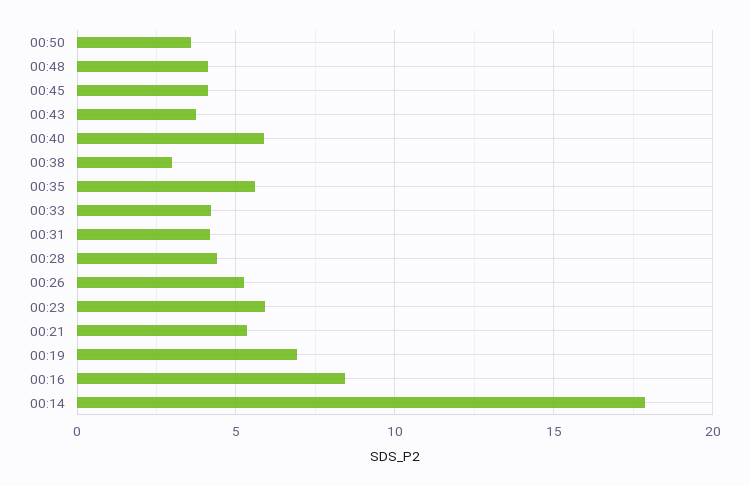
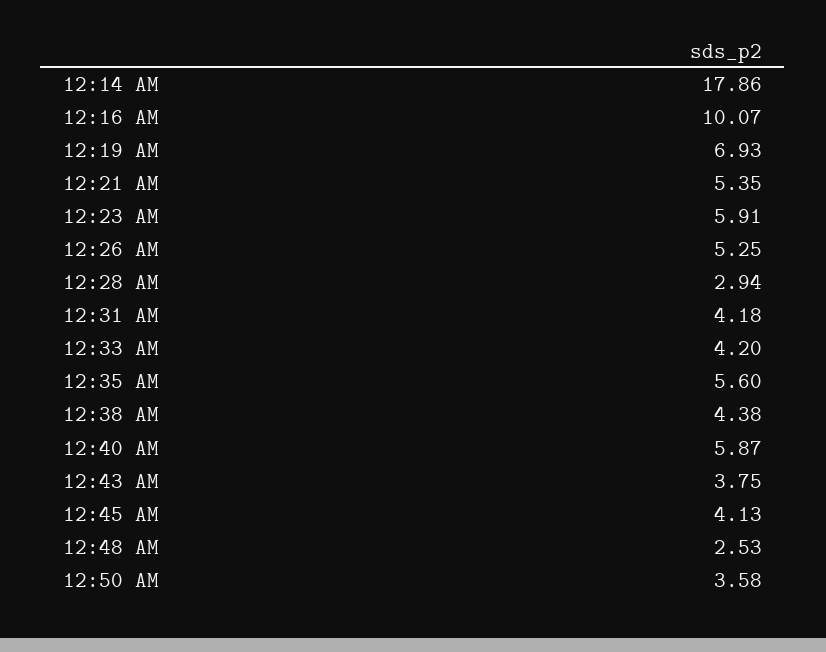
  {
    "00:50": 3.58,
-   "00:48": 4,
+   "00:48": 2.53,
    "00:45": 4.13,
    "00:43": 3.75,
    "00:40": 5.87,
-   "00:38": 3,
+   "00:38": 4.38,
    "00:35": 5.6,
    "00:33": 4.2,
    "00:31": 4.18,
-   "00:28": 4.5,
+   "00:28": 2.94,
    "00:26": 5.25,
    "00:23": 5.91,
    "00:21": 5.35,
    "00:19": 6.93,
-   "00:16": 8.5,
+   "00:16": 10.07,
    "00:14": 17.86
  }

